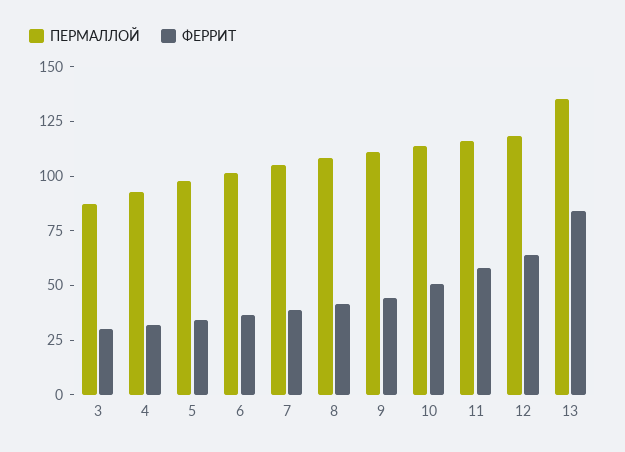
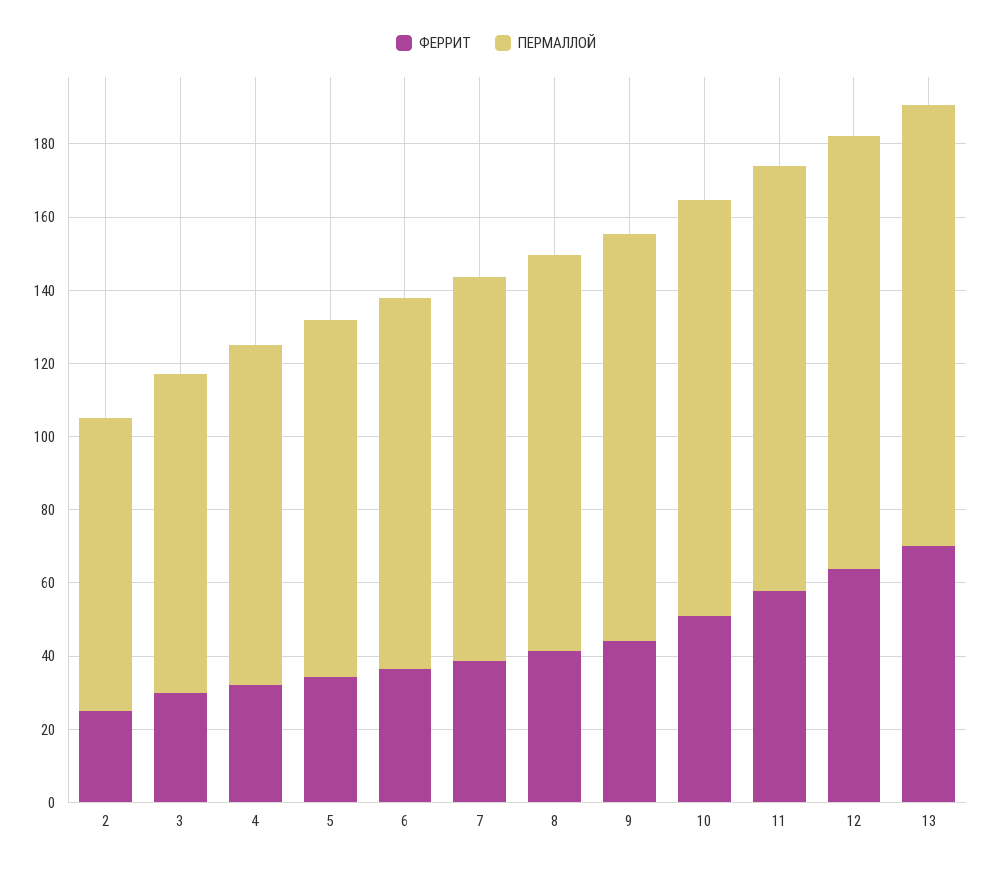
  {
    "ПЕРМАЛЛОЙ": {
      "3": 85,
      "4": 95,
      "5": 100,
      "6": 100,
      "7": 105,
      "8": 110,
      "9": 110,
      "10": 115,
      "11": 115,
      "12": 120,
-     "13": 135
+     "13": 120,
+     "2": 80
    },
    "ФЕРРИТ": {
      "3": 30,
      "4": 30,
      "5": 35,
      "6": 35,
      "7": 40,
      "8": 40,
      "9": 45,
      "10": 50,
      "11": 60,
      "12": 65,
-     "13": 85
+     "13": 70,
+     "2": 25
    }
  }

